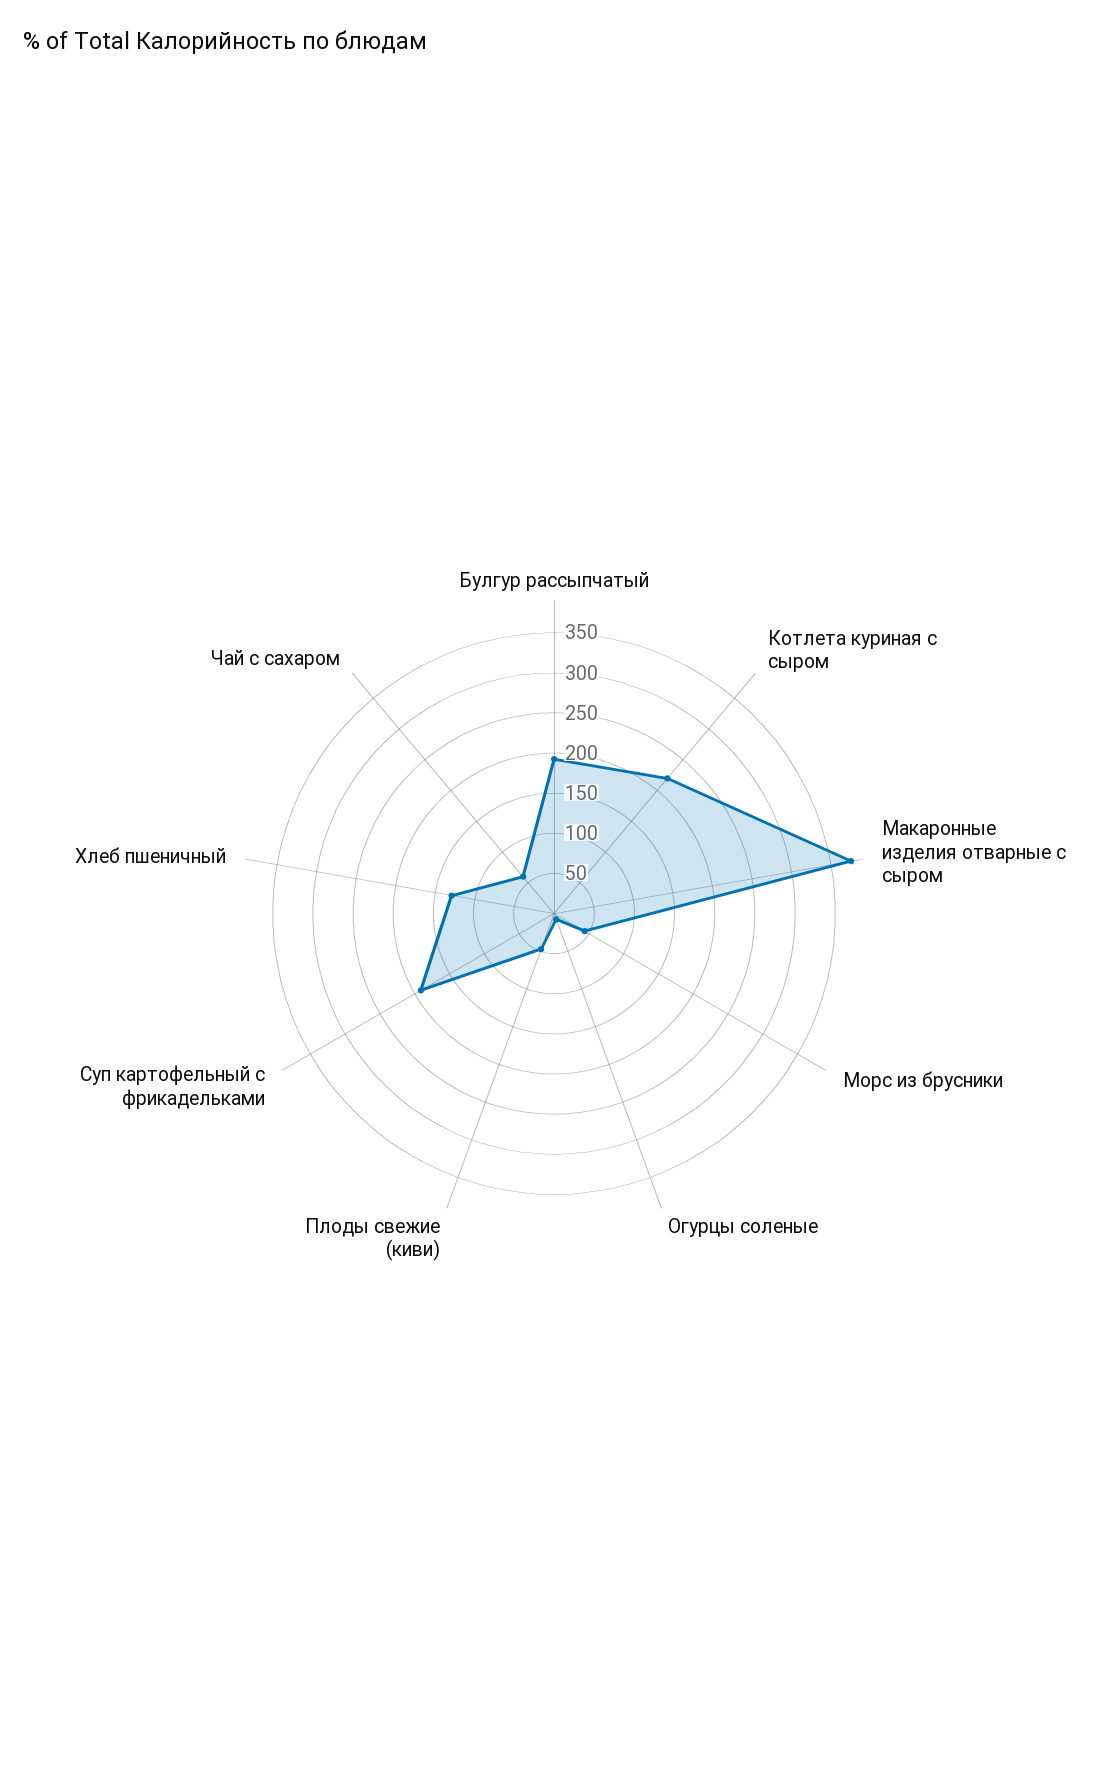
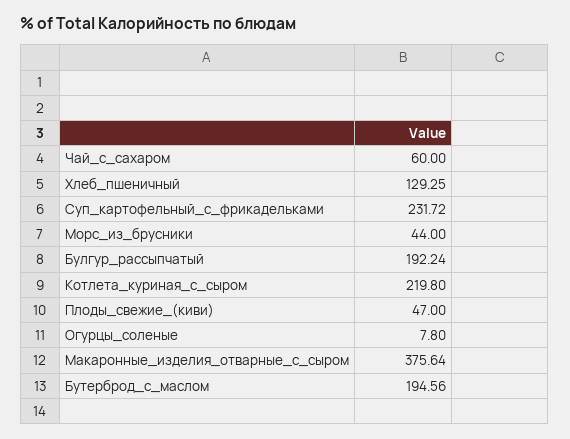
  {
    "Булгур рассыпчатый": 192.24,
    "Котлета куриная с сыром": 219.8,
    "Макаронные изделия отварные с сыром": 375.64,
    "Морс из брусники": 44,
    "Огурцы соленые": 7.8,
    "Плоды свежие (киви)": 47,
-   "Суп картофельный с фрикадельками": 190,
+   "Суп картофельный с фрикадельками": 231.72,
    "Хлеб пшеничный": 129.25,
-   "Чай с сахаром": 60
+   "Чай с сахаром": 60,
+   "Бутерброд_с_маслом": 194.56
  }

